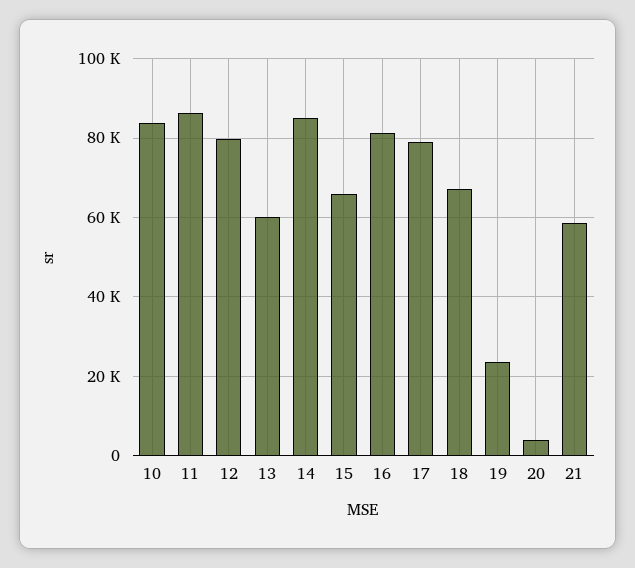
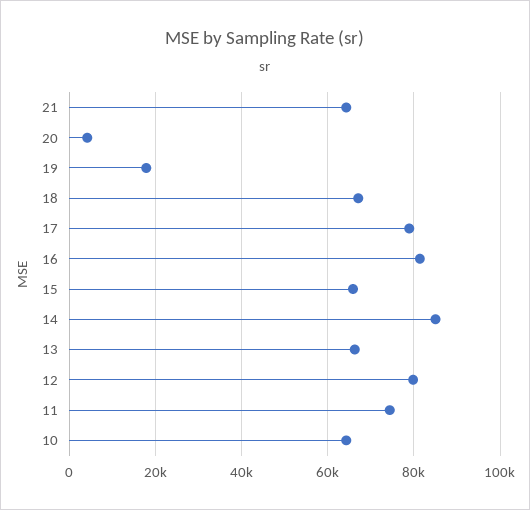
  {
-   "10": 84000,
+   "10": 64000,
-   "11": 86000,
+   "11": 74000,
    "12": 80000,
-   "13": 60000,
+   "13": 66000,
    "14": 84000,
    "15": 66000,
    "16": 82000,
    "17": 78000,
    "18": 68000,
-   "19": 24000,
+   "19": 18000,
    "20": 4000,
-   "21": 58000
+   "21": 64000
  }

